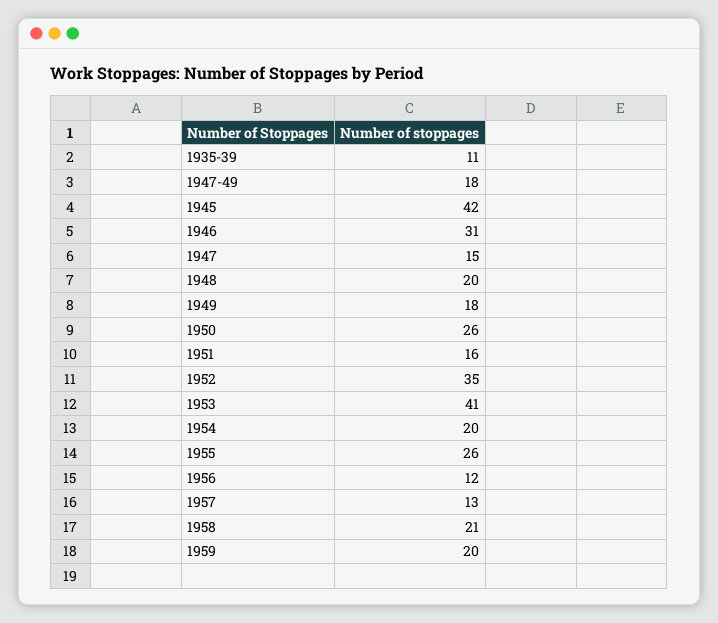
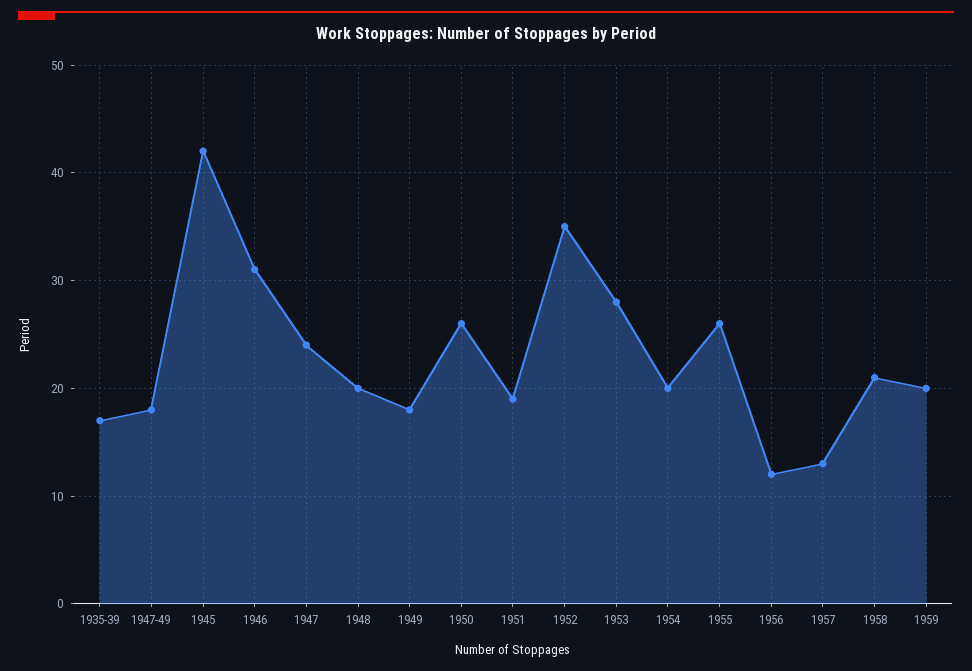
  {
-   "1935-39": 11,
+   "1935-39": 17,
    "1947-49": 18,
    "1945": 42,
    "1946": 31,
-   "1947": 15,
+   "1947": 24,
    "1948": 20,
    "1949": 18,
    "1950": 26,
-   "1951": 16,
+   "1951": 19,
    "1952": 35,
-   "1953": 41,
+   "1953": 28,
    "1954": 20,
    "1955": 26,
    "1956": 12,
    "1957": 13,
    "1958": 21,
    "1959": 20
  }

